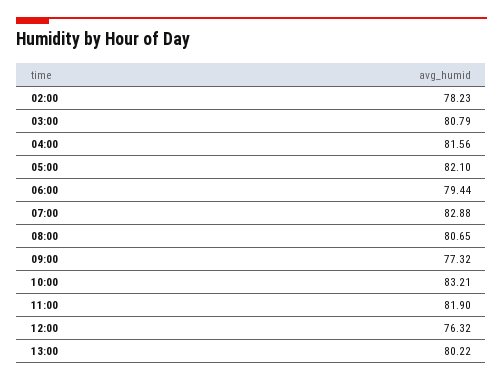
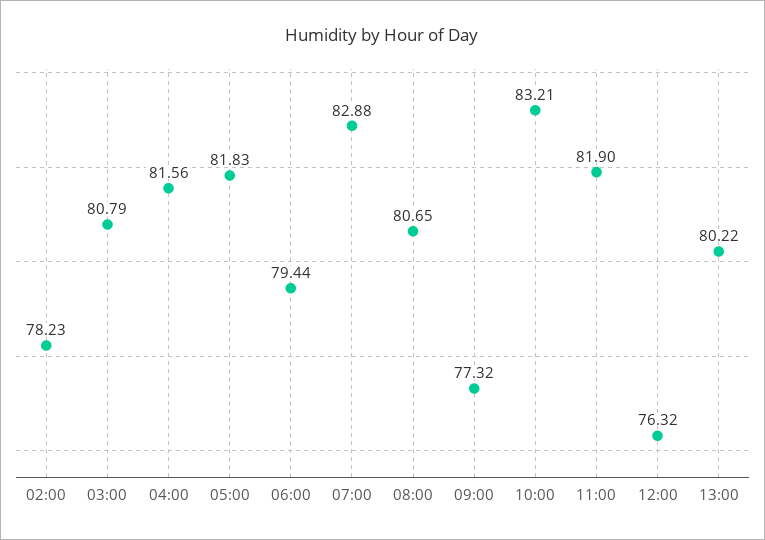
  {
    "02:00": 78.23,
    "03:00": 80.79,
    "04:00": 81.56,
-   "05:00": 82.1,
+   "05:00": 81.83,
    "06:00": 79.44,
    "07:00": 82.88,
    "08:00": 80.65,
    "09:00": 77.32,
    "10:00": 83.21,
    "11:00": 81.9,
    "12:00": 76.32,
    "13:00": 80.22
  }

